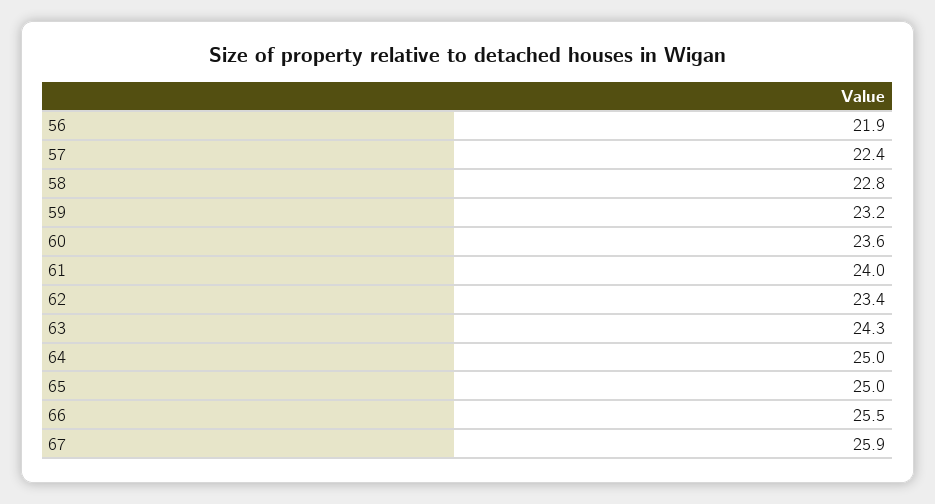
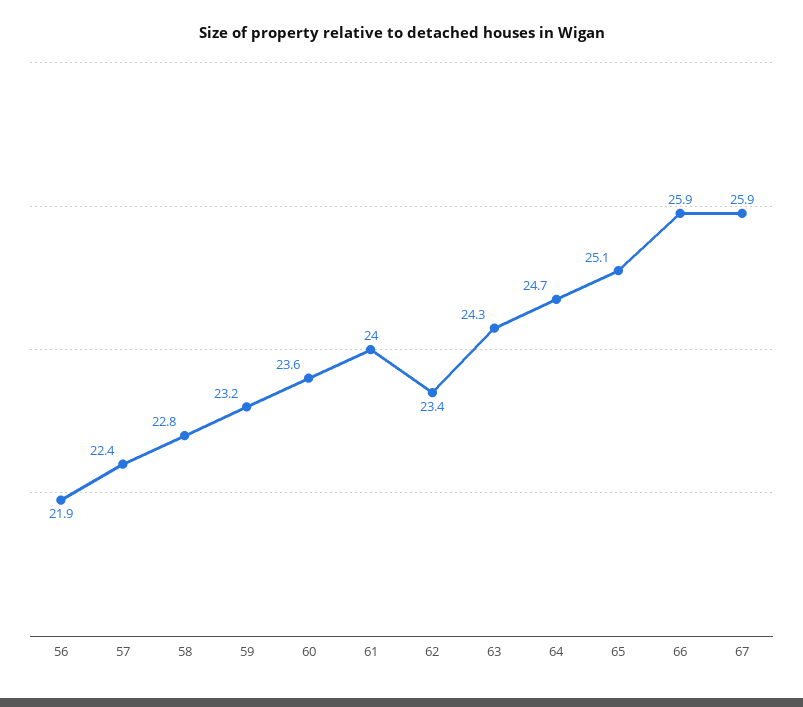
  {
    "56": 21.9,
    "57": 22.4,
    "58": 22.8,
    "59": 23.2,
    "60": 23.6,
    "61": 24,
    "62": 23.4,
    "63": 24.3,
-   "64": 25,
+   "64": 24.7,
-   "65": 25,
+   "65": 25.1,
-   "66": 25.5,
+   "66": 25.9,
    "67": 25.9
  }

